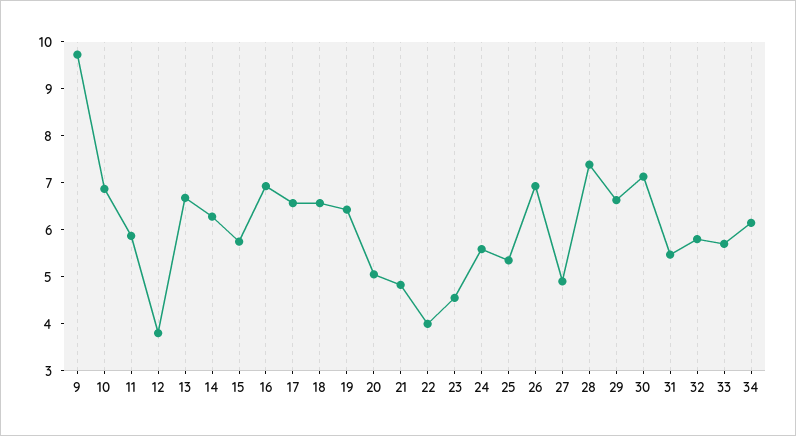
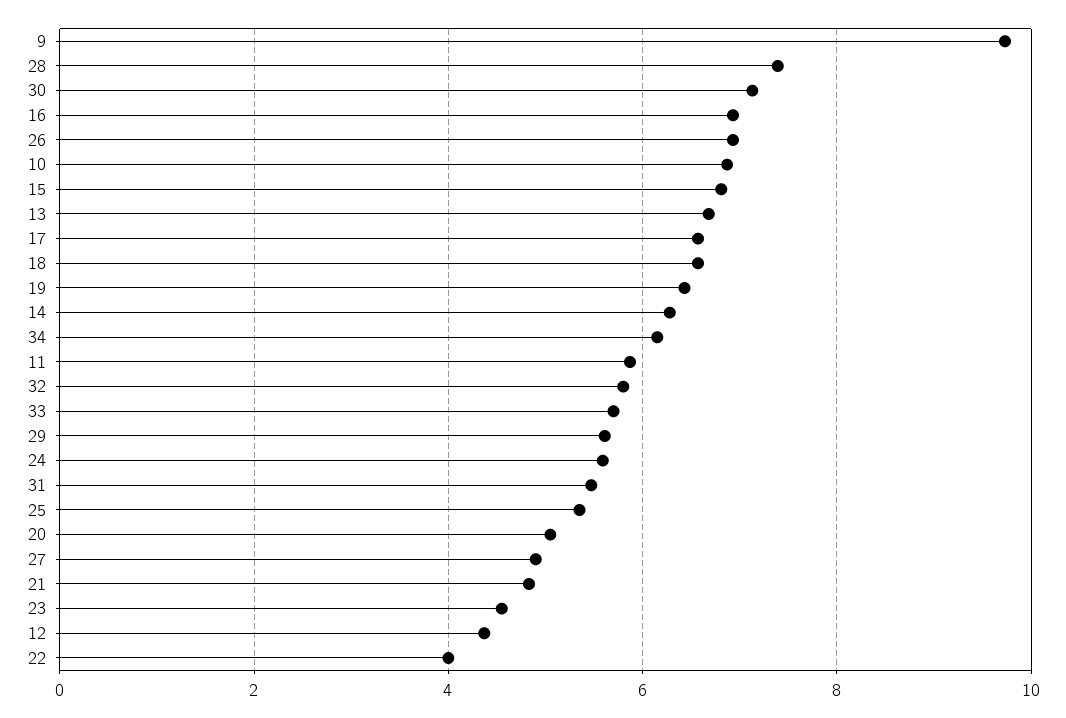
  {
    "9": 9.8,
    "10": 6.8,
    "11": 5.8,
-   "12": 3.8,
+   "12": 4.4,
    "13": 6.6,
    "14": 6.2,
-   "15": 5.8,
+   "15": 6.8,
    "16": 7,
    "17": 6.6,
    "18": 6.6,
    "19": 6.4,
    "20": 5,
    "21": 4.8,
    "22": 4,
    "23": 4.6,
    "24": 5.6,
    "25": 5.4,
    "26": 7,
    "27": 5,
    "28": 7.4,
-   "29": 6.6,
+   "29": 5.6,
    "30": 7.2,
    "31": 5.4,
    "32": 5.8,
    "33": 5.8,
    "34": 6.2
  }

